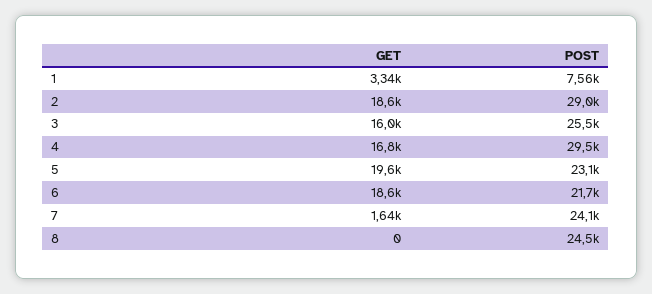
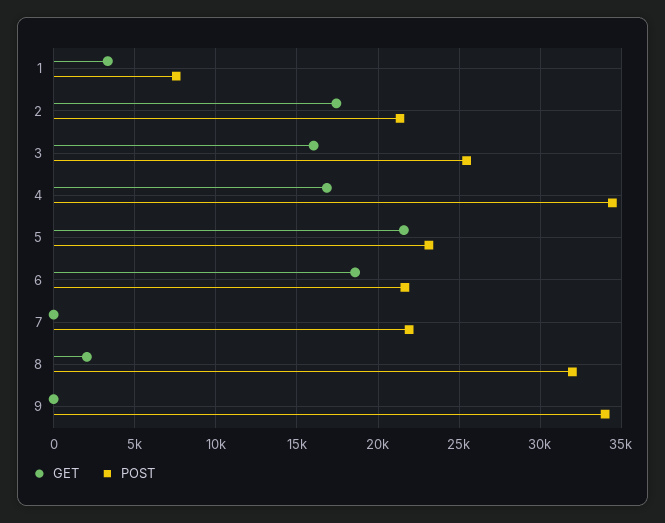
  {
    "GET": {
      "1": 3340,
-     "2": 18600,
+     "2": 17500,
      "3": 16000,
      "4": 16800,
-     "5": 19600,
+     "5": 21500,
      "6": 18600,
-     "7": 1640,
+     "7": 0,
-     "8": 0
+     "8": 2000,
+     "9": 0
    },
    "POST": {
      "1": 7560,
-     "2": 29000,
+     "2": 21500,
      "3": 25500,
-     "4": 29500,
+     "4": 34500,
      "5": 23100,
      "6": 21700,
-     "7": 24100,
+     "7": 22000,
-     "8": 24500
+     "8": 32000,
+     "9": 34000
    }
  }

